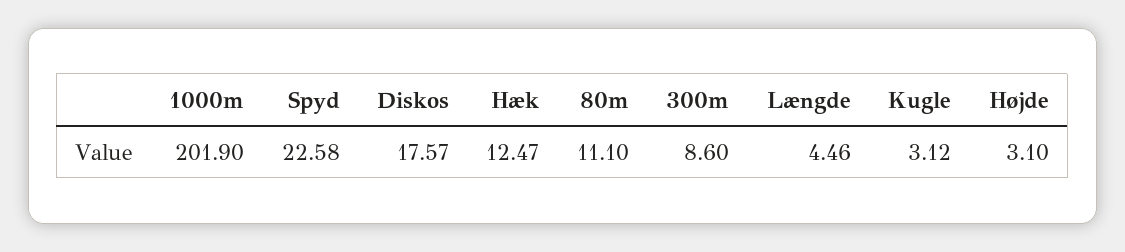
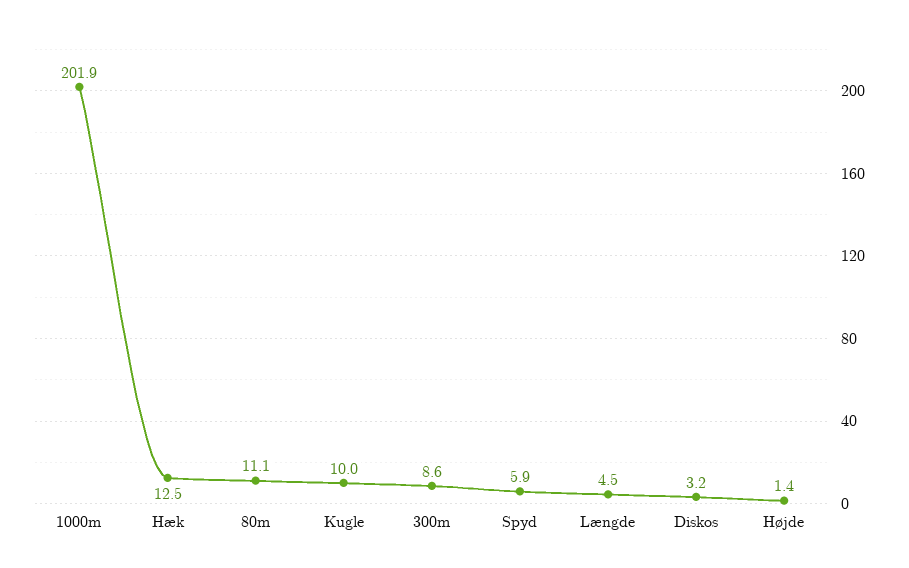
  {
    "1000m": 201.9,
-   "Spyd": 22.58,
+   "Spyd": 5.9,
-   "Diskos": 17.57,
+   "Diskos": 3.2,
    "Hæk": 12.47,
    "80m": 11.1,
    "300m": 8.6,
    "Længde": 4.46,
-   "Kugle": 3.12,
+   "Kugle": 10,
-   "Højde": 3.1
+   "Højde": 1.4
  }

